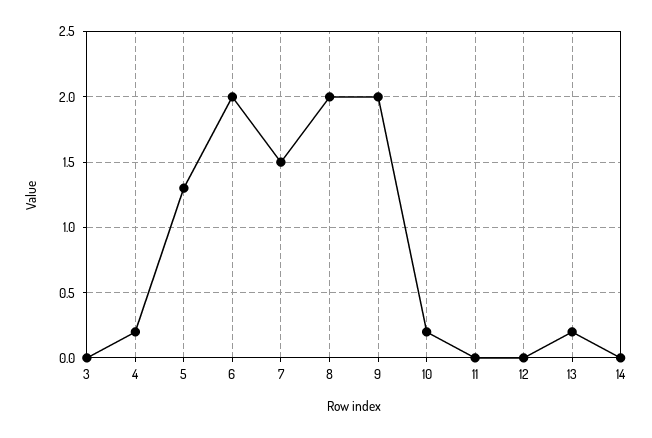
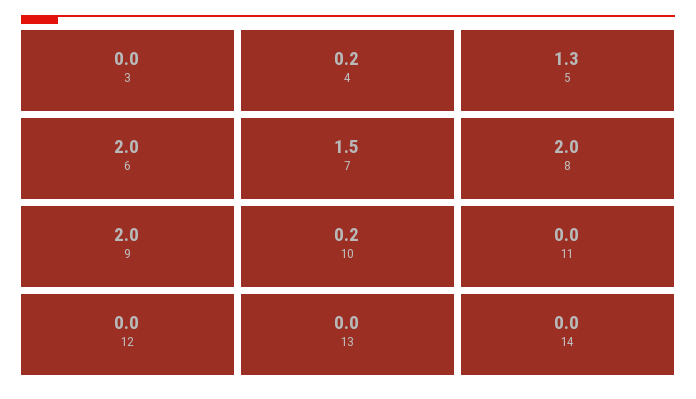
  {
    "3": 0,
    "4": 0.2,
    "5": 1.3,
    "6": 2,
    "7": 1.5,
    "8": 2,
    "9": 2,
    "10": 0.2,
    "11": 0,
    "12": 0,
-   "13": 0.2,
+   "13": 0,
    "14": 0
  }

